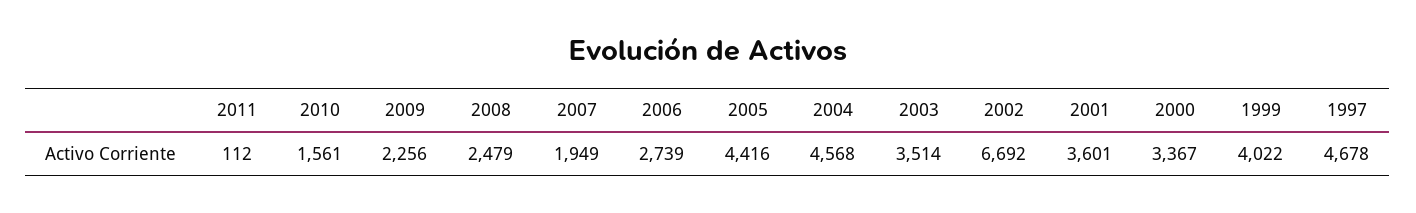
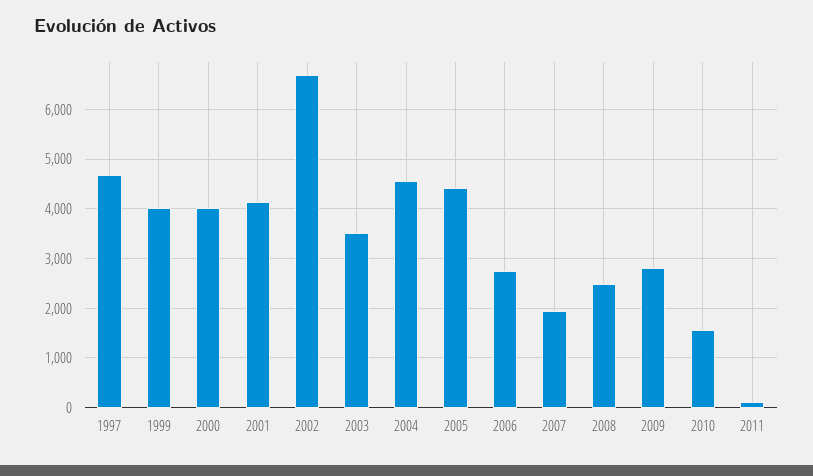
  {
    "2011": 112,
    "2010": 1561,
-   "2009": 2256,
+   "2009": 2800,
    "2008": 2479,
    "2007": 1949,
    "2006": 2739,
    "2005": 4416,
    "2004": 4568,
    "2003": 3514,
    "2002": 6692,
-   "2001": 3601,
+   "2001": 4200,
-   "2000": 3367,
+   "2000": 4000,
    "1999": 4022,
    "1997": 4678
  }

